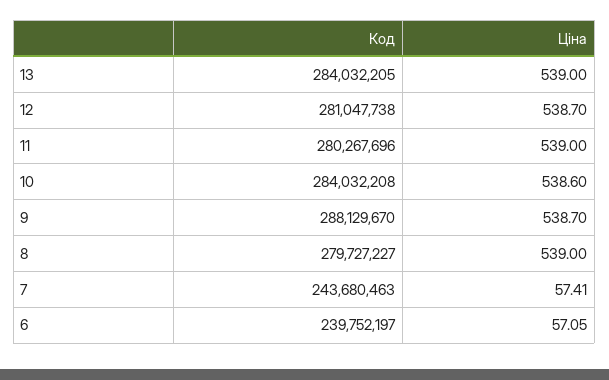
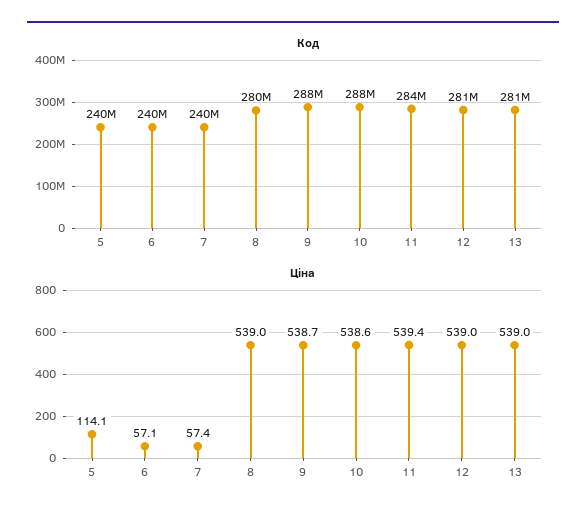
  {
    "Код": {
-     "13": 284032205,
+     "13": 281000000,
      "12": 281047738,
-     "11": 280267696,
+     "11": 284000000,
-     "10": 284032208,
+     "10": 288000000,
      "9": 288129670,
      "8": 279727227,
-     "7": 243680463,
+     "7": 240000000,
-     "6": 239752197
+     "6": 239752197,
+     "5": 240000000
    },
    "Ціна": {
      "13": 539,
-     "12": 538.7,
+     "12": 539,
-     "11": 539,
+     "11": 539.4,
      "10": 538.6,
      "9": 538.7,
      "8": 539,
      "7": 57.41,
-     "6": 57.05
+     "6": 57.05,
+     "5": 114.1
    }
  }

